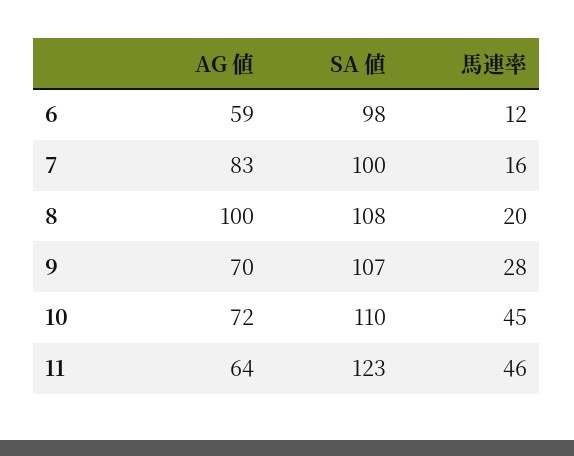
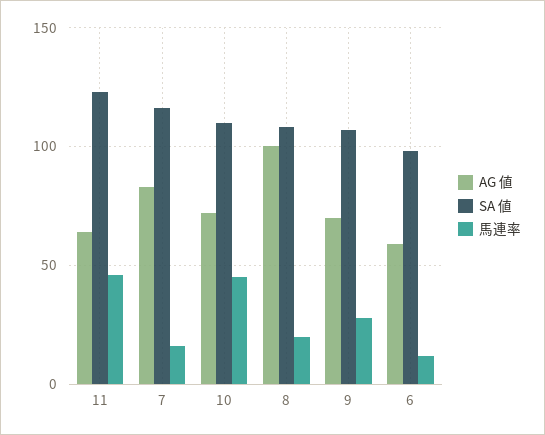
  {
    "AG 値": {
      "6": 59,
      "7": 83,
      "8": 100,
      "9": 70,
      "10": 72,
      "11": 64
    },
    "SA 値": {
      "6": 98,
-     "7": 100,
+     "7": 115,
      "8": 108,
      "9": 107,
      "10": 110,
      "11": 123
    },
    "馬連率": {
      "6": 12,
      "7": 16,
      "8": 20,
      "9": 28,
      "10": 45,
      "11": 46
    }
  }

